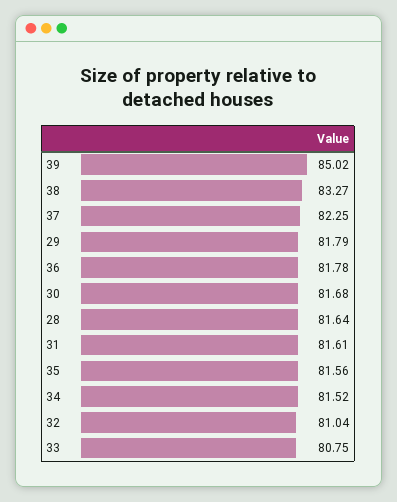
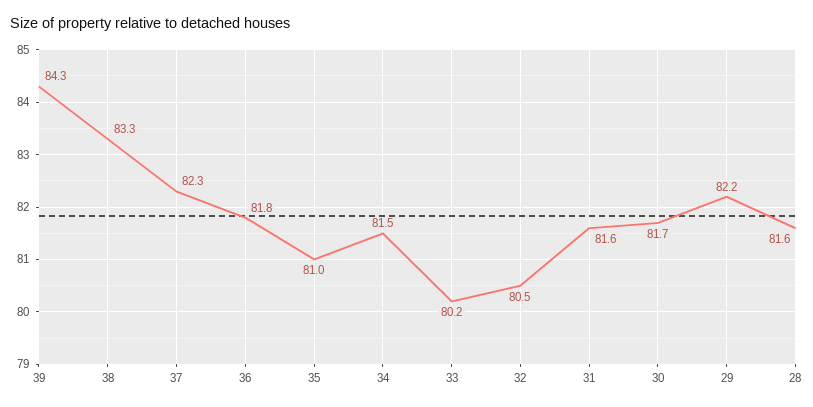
  {
-   "39": 85.02,
+   "39": 84.3,
    "38": 83.27,
    "37": 82.25,
-   "29": 81.79,
+   "29": 82.2,
    "36": 81.78,
    "30": 81.68,
    "28": 81.64,
    "31": 81.61,
-   "35": 81.56,
+   "35": 81,
    "34": 81.52,
-   "32": 81.04,
+   "32": 80.5,
-   "33": 80.75
+   "33": 80.2
  }

